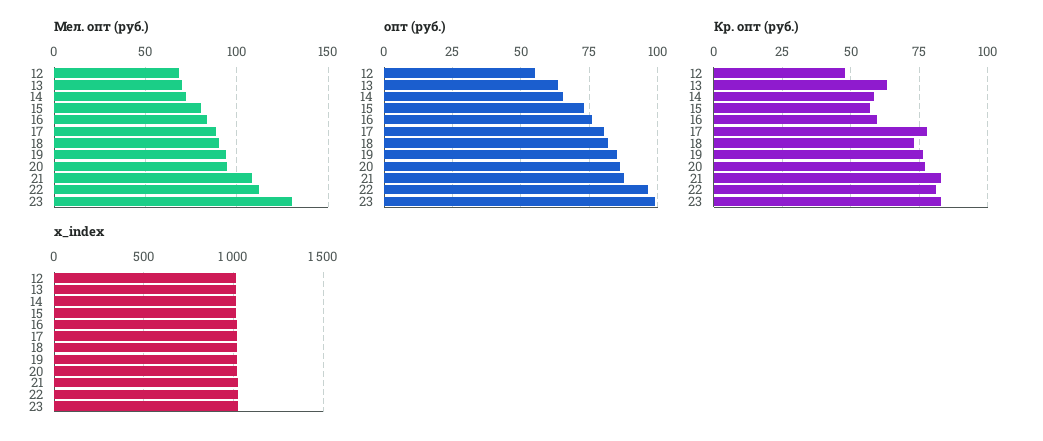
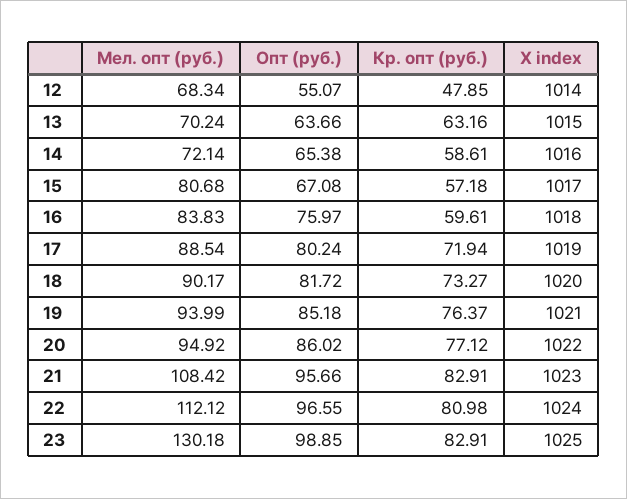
  {
    "Мел. опт (руб.)": {
      "12": 68.34,
      "13": 70.24,
      "14": 72.14,
      "15": 80.68,
      "16": 83.83,
      "17": 88.54,
      "18": 90.17,
      "19": 93.99,
      "20": 94.92,
      "21": 108.42,
      "22": 112.12,
      "23": 130.18
    },
    "опт (руб.)": {
      "12": 55.07,
      "13": 63.66,
      "14": 65.38,
-     "15": 72.5,
+     "15": 67.08,
      "16": 75.97,
      "17": 80.24,
      "18": 81.72,
      "19": 85.18,
      "20": 86.02,
-     "21": 87.5,
+     "21": 95.66,
      "22": 96.55,
      "23": 98.85
    },
    "Кр. опт (руб.)": {
      "12": 47.85,
      "13": 63.16,
      "14": 58.61,
      "15": 57.18,
      "16": 59.61,
-     "17": 77.5,
+     "17": 71.94,
      "18": 73.27,
      "19": 76.37,
      "20": 77.12,
      "21": 82.91,
      "22": 80.98,
      "23": 82.91
    },
    "x_index": {
      "12": 1014,
      "13": 1015,
      "14": 1016,
      "15": 1017,
      "16": 1018,
      "17": 1019,
      "18": 1020,
      "19": 1021,
      "20": 1022,
      "21": 1023,
      "22": 1024,
      "23": 1025
    }
  }

